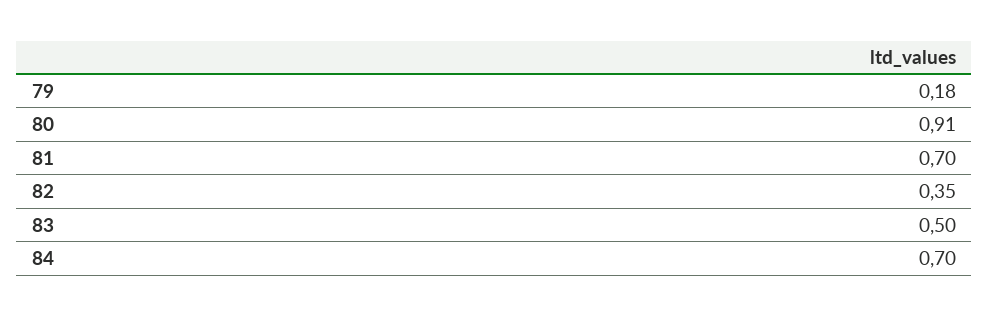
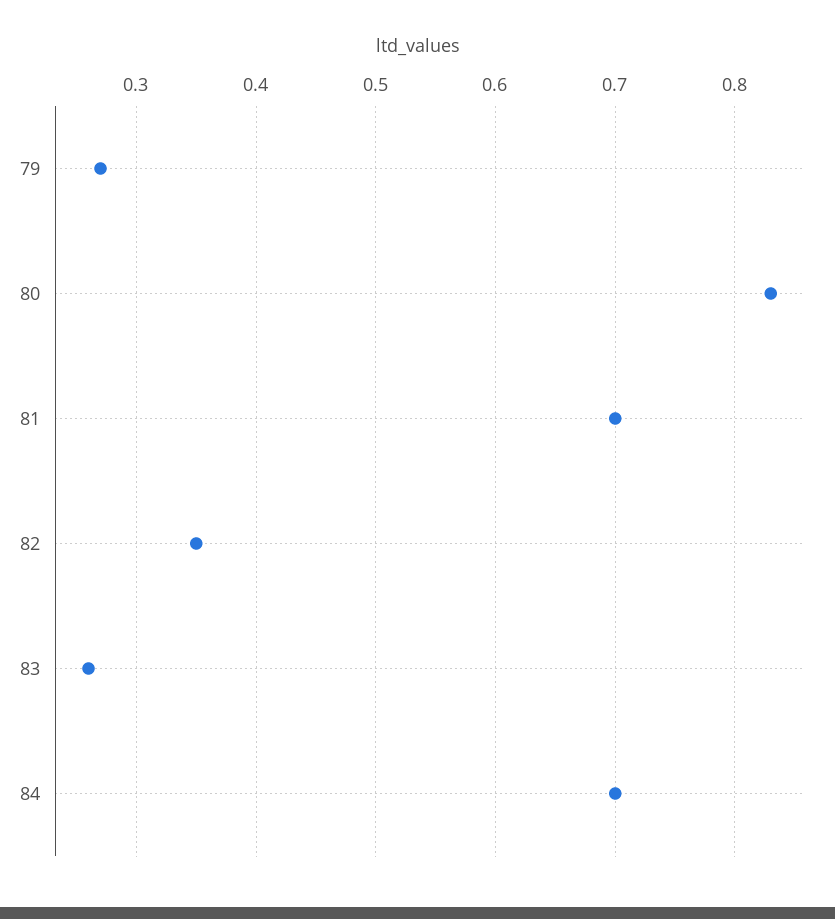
  {
-   "79": 0.18,
+   "79": 0.27,
-   "80": 0.91,
+   "80": 0.83,
    "81": 0.7,
    "82": 0.35,
-   "83": 0.5,
+   "83": 0.26,
    "84": 0.7
  }

